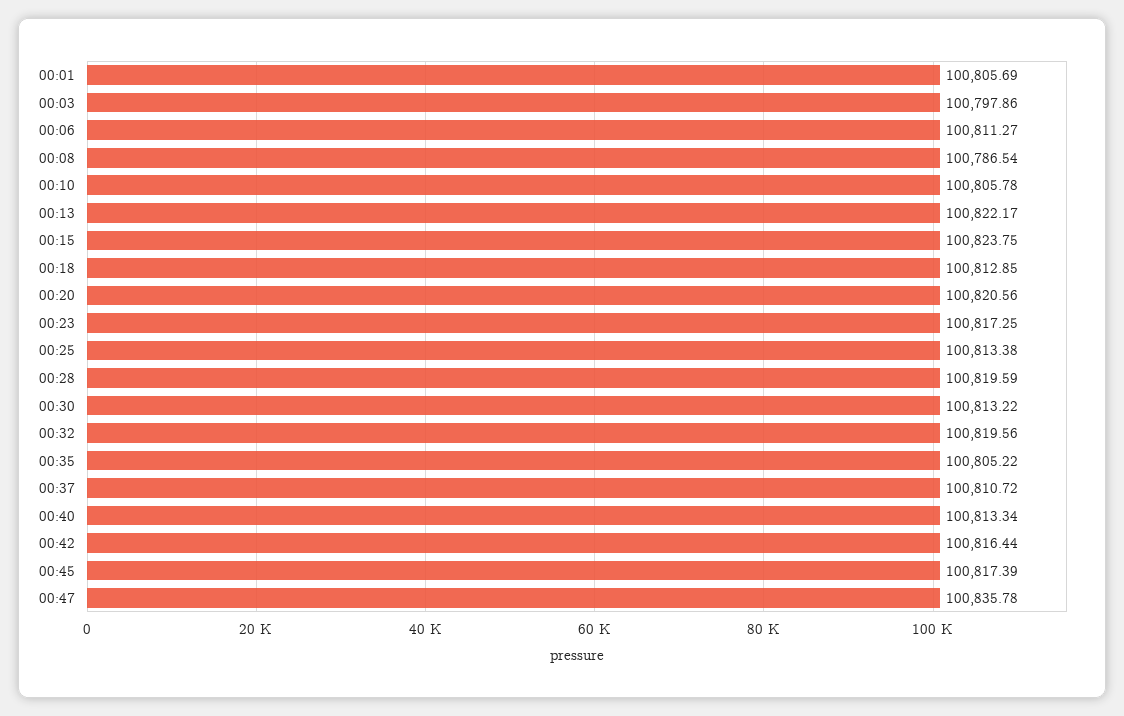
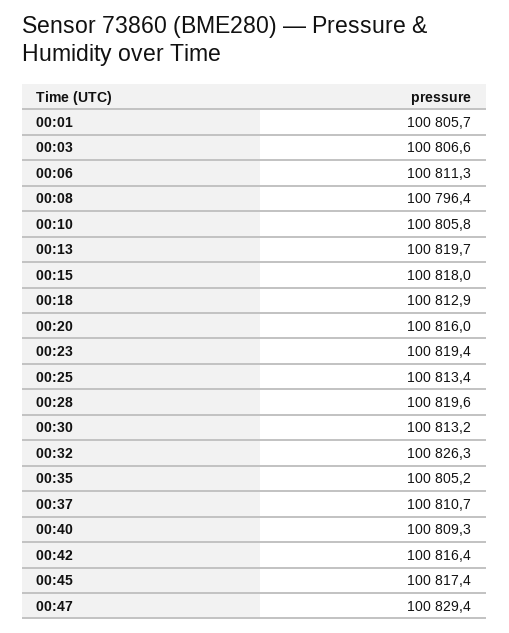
  {
    "00:01": 100805.69,
-   "00:03": 100797.86,
+   "00:03": 100806.6,
    "00:06": 100811.27,
-   "00:08": 100786.54,
+   "00:08": 100796.4,
    "00:10": 100805.78,
-   "00:13": 100822.17,
+   "00:13": 100819.7,
-   "00:15": 100823.75,
+   "00:15": 100818,
    "00:18": 100812.85,
-   "00:20": 100820.56,
+   "00:20": 100816,
-   "00:23": 100817.25,
+   "00:23": 100819.4,
    "00:25": 100813.38,
    "00:28": 100819.59,
    "00:30": 100813.22,
-   "00:32": 100819.56,
+   "00:32": 100826.3,
    "00:35": 100805.22,
    "00:37": 100810.72,
-   "00:40": 100813.34,
+   "00:40": 100809.3,
    "00:42": 100816.44,
    "00:45": 100817.39,
-   "00:47": 100835.78
+   "00:47": 100829.4
  }

